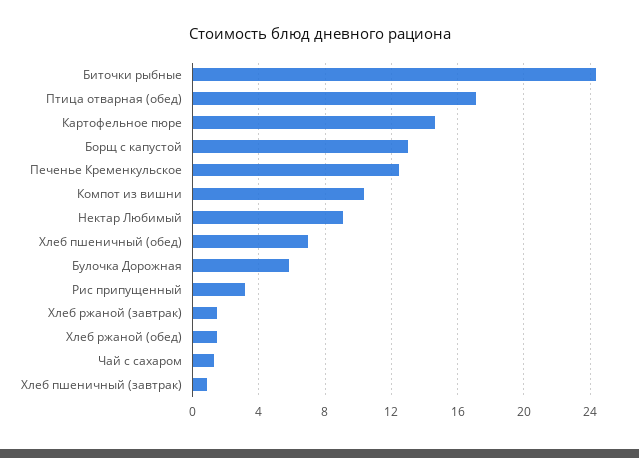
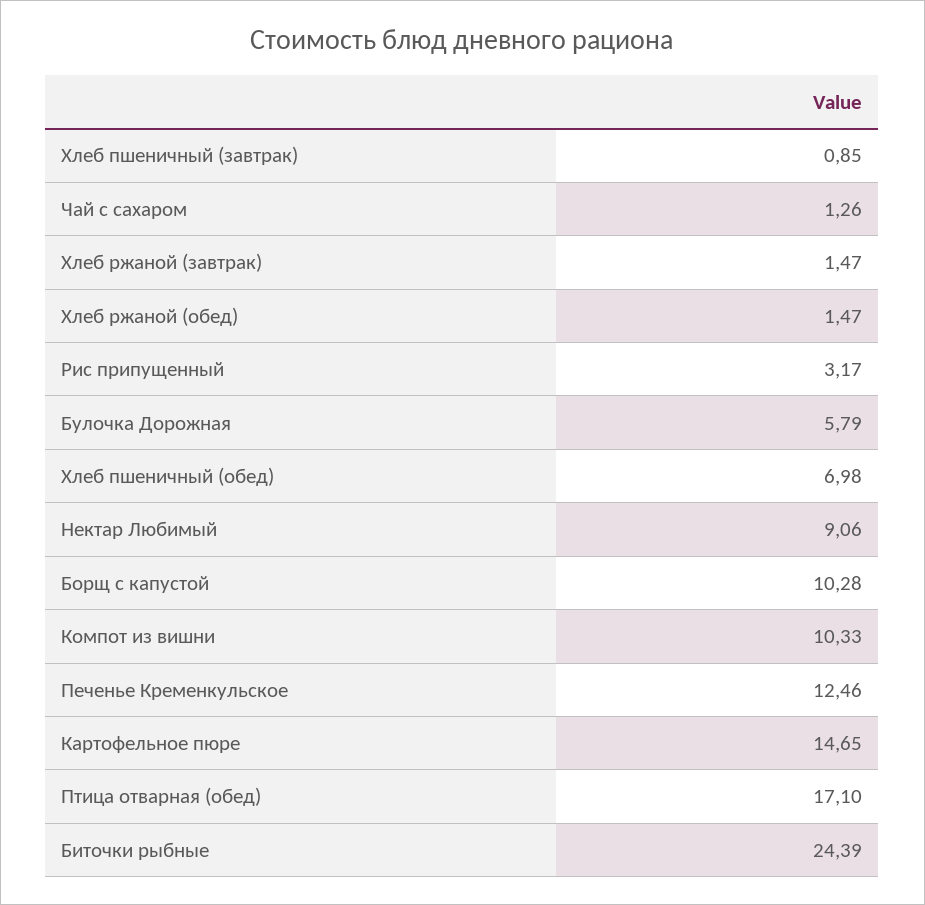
  {
    "Биточки рыбные": 24.39,
    "Птица отварная (обед)": 17.1,
    "Картофельное пюре": 14.65,
-   "Борщ с капустой": 13,
+   "Борщ с капустой": 10.28,
    "Печенье Кременкульское": 12.46,
    "Компот из вишни": 10.33,
    "Нектар Любимый": 9.06,
    "Хлеб пшеничный (обед)": 6.98,
    "Булочка Дорожная": 5.79,
    "Рис припущенный": 3.17,
    "Хлеб ржаной (завтрак)": 1.47,
    "Хлеб ржаной (обед)": 1.47,
    "Чай с сахаром": 1.26,
    "Хлеб пшеничный (завтрак)": 0.85
  }

